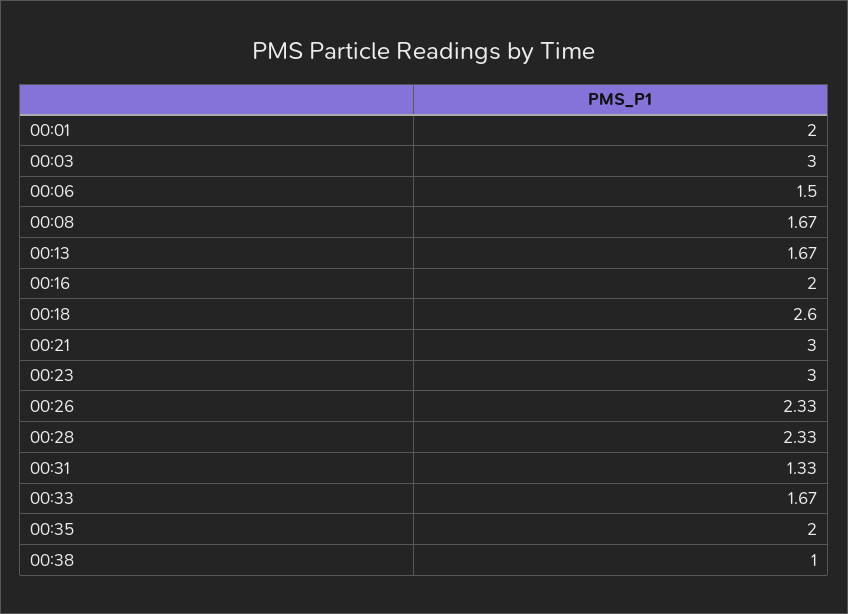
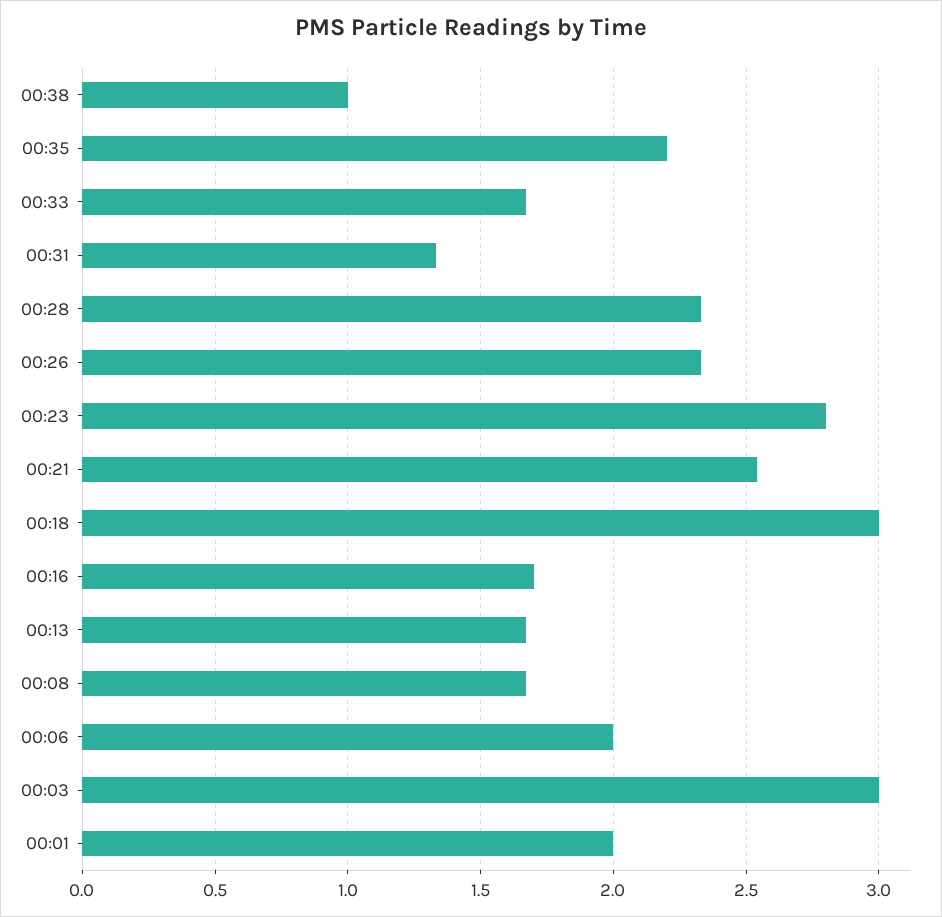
  {
    "00:01": 2,
    "00:03": 3,
-   "00:06": 1.5,
+   "00:06": 2,
    "00:08": 1.67,
    "00:13": 1.67,
-   "00:16": 2,
+   "00:16": 1.7,
-   "00:18": 2.6,
+   "00:18": 3,
-   "00:21": 3,
+   "00:21": 2.55,
-   "00:23": 3,
+   "00:23": 2.8,
    "00:26": 2.33,
    "00:28": 2.33,
    "00:31": 1.33,
    "00:33": 1.67,
-   "00:35": 2,
+   "00:35": 2.2,
    "00:38": 1
  }

